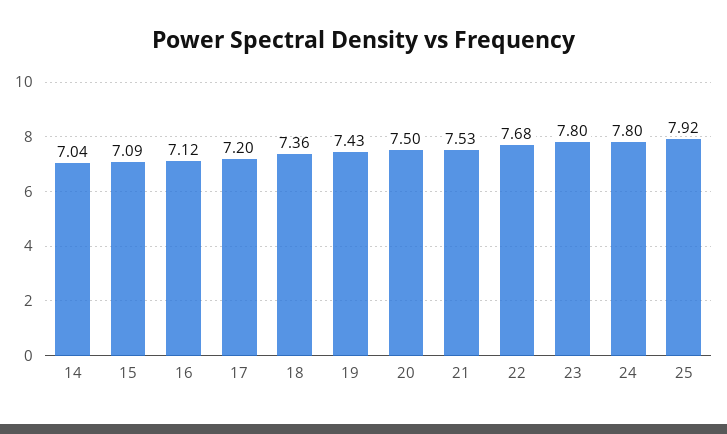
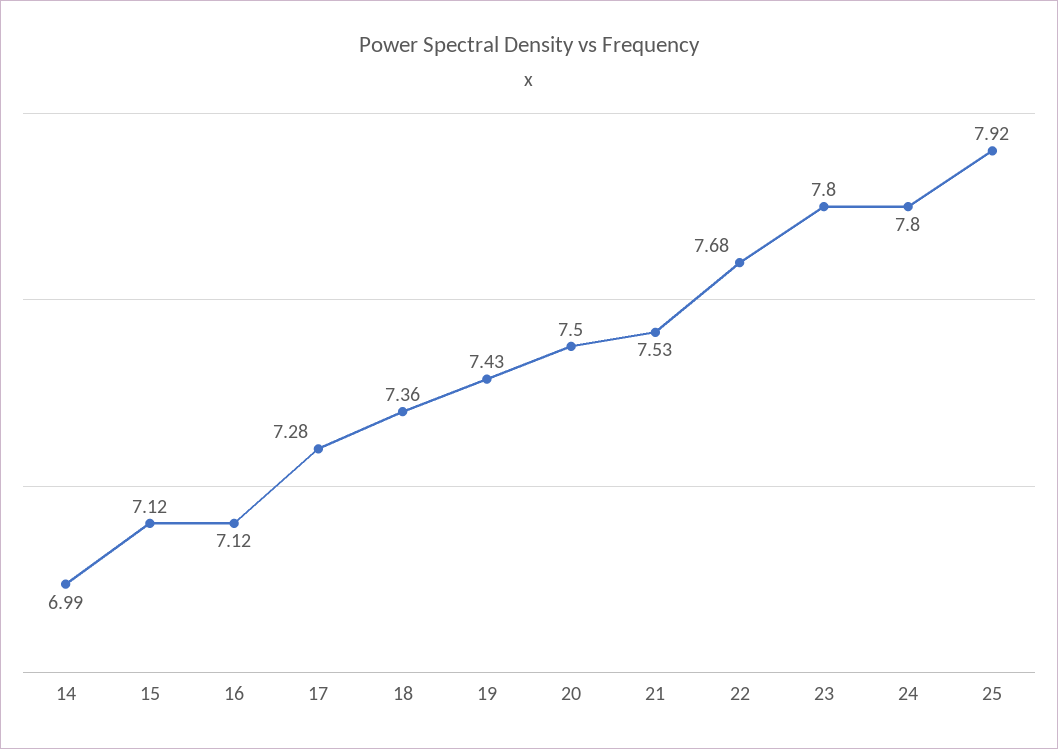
  {
-   "14": 7.04,
+   "14": 6.99,
-   "15": 7.09,
+   "15": 7.12,
    "16": 7.12,
-   "17": 7.2,
+   "17": 7.28,
    "18": 7.36,
    "19": 7.43,
    "20": 7.5,
    "21": 7.53,
    "22": 7.68,
    "23": 7.8,
    "24": 7.8,
    "25": 7.92
  }

